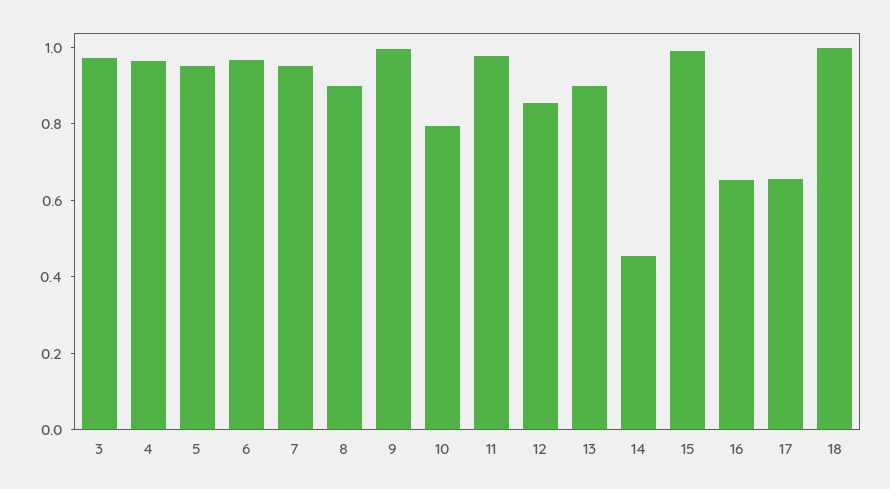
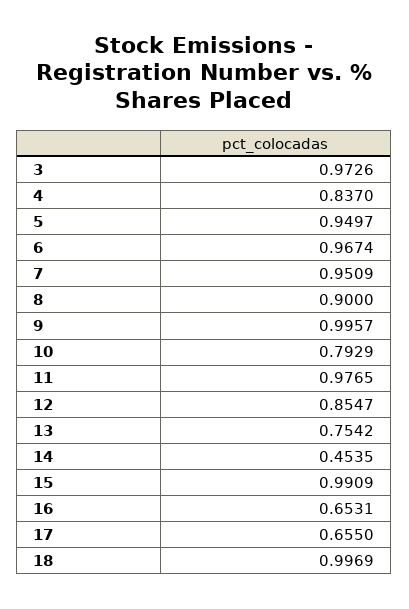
  {
    "3": 0.9726,
-   "4": 0.95,
+   "4": 0.837,
    "5": 0.9497,
    "6": 0.9674,
    "7": 0.9509,
    "8": 0.9,
    "9": 0.9957,
    "10": 0.7929,
    "11": 0.9765,
    "12": 0.8547,
-   "13": 0.9,
+   "13": 0.7542,
    "14": 0.4535,
    "15": 0.9909,
    "16": 0.6531,
    "17": 0.655,
    "18": 0.9969
  }

